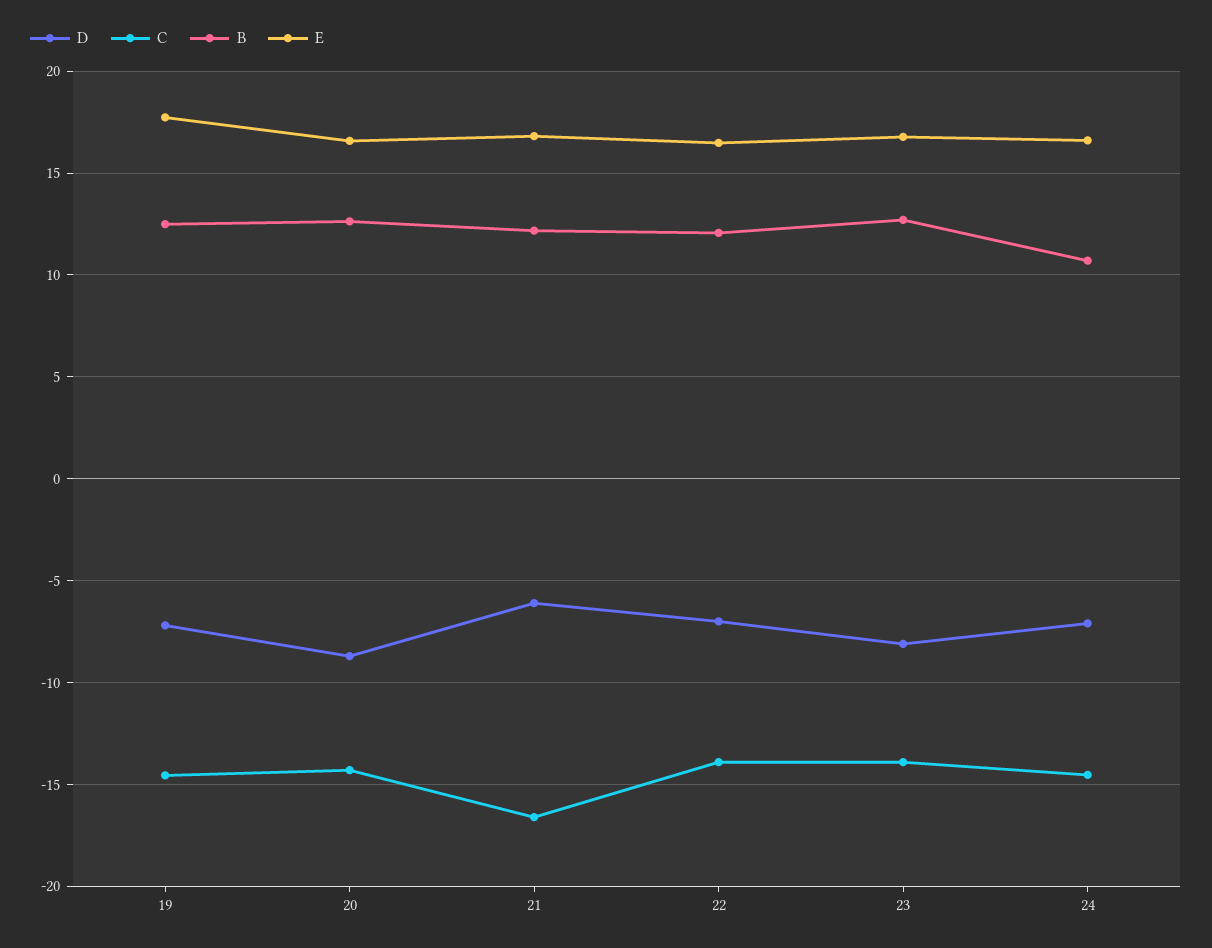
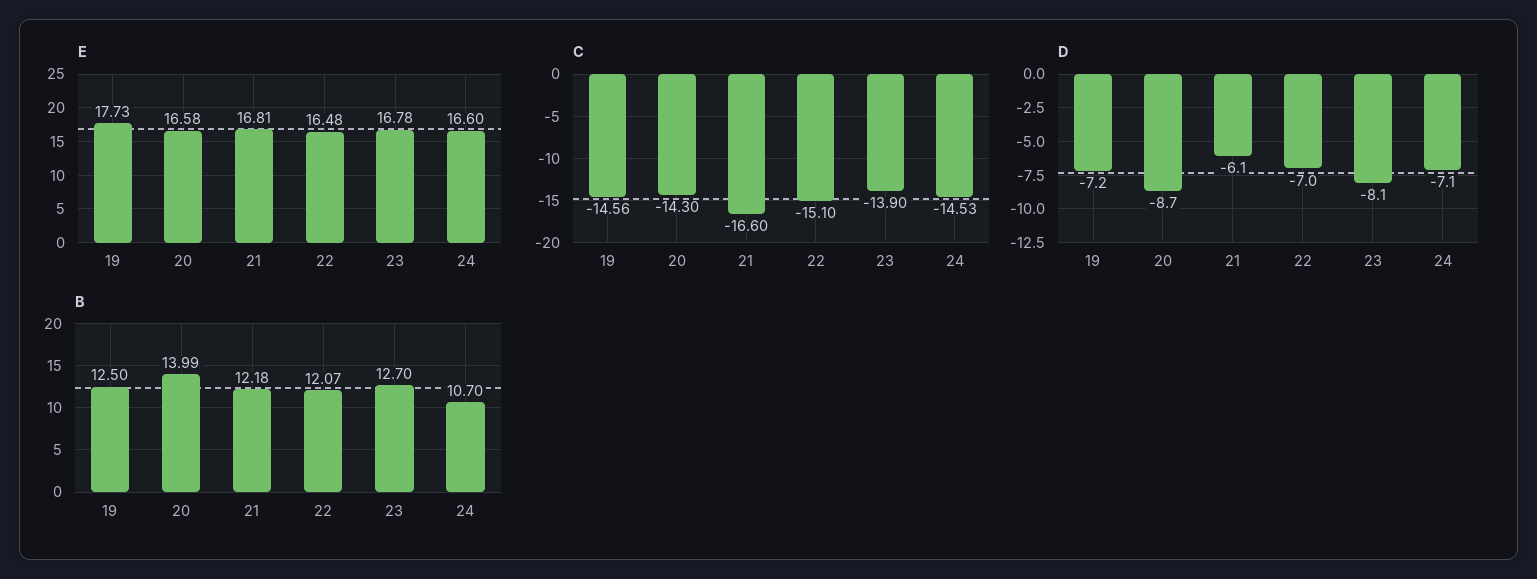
  {
    "D": {
      "19": -7.2,
      "20": -8.7,
      "21": -6.1,
      "22": -7,
      "23": -8.1,
      "24": -7.1
    },
    "C": {
      "19": -14.56,
      "20": -14.3,
      "21": -16.6,
-     "22": -14,
+     "22": -15.1,
      "23": -13.9,
      "24": -14.53
    },
    "B": {
      "19": 12.5,
-     "20": 12.5,
+     "20": 13.99,
      "21": 12.18,
      "22": 12.07,
      "23": 12.7,
      "24": 10.7
    },
    "E": {
      "19": 17.73,
      "20": 16.58,
      "21": 16.81,
      "22": 16.48,
      "23": 16.78,
      "24": 16.6
    }
  }

